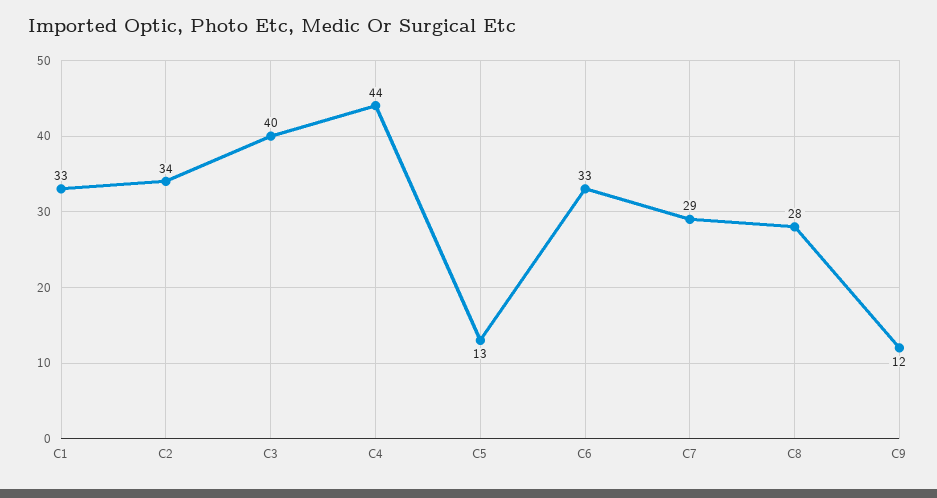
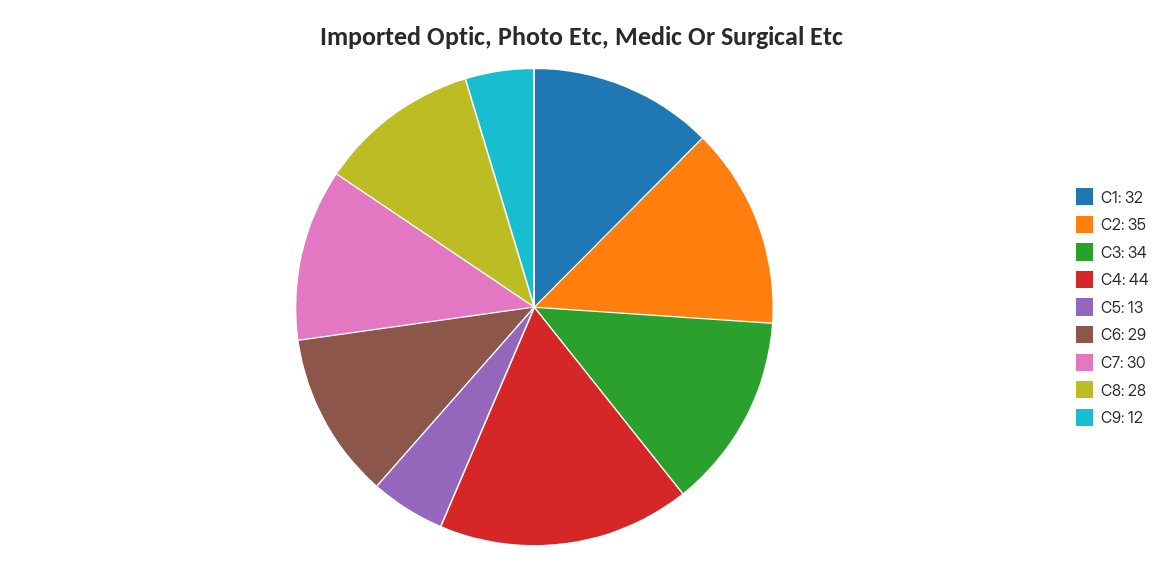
  {
-   "C1": 33,
+   "C1": 32,
-   "C2": 34,
+   "C2": 35,
-   "C3": 40,
+   "C3": 34,
    "C4": 44,
    "C5": 13,
-   "C6": 33,
+   "C6": 29,
-   "C7": 29,
+   "C7": 30,
    "C8": 28,
    "C9": 12
  }

